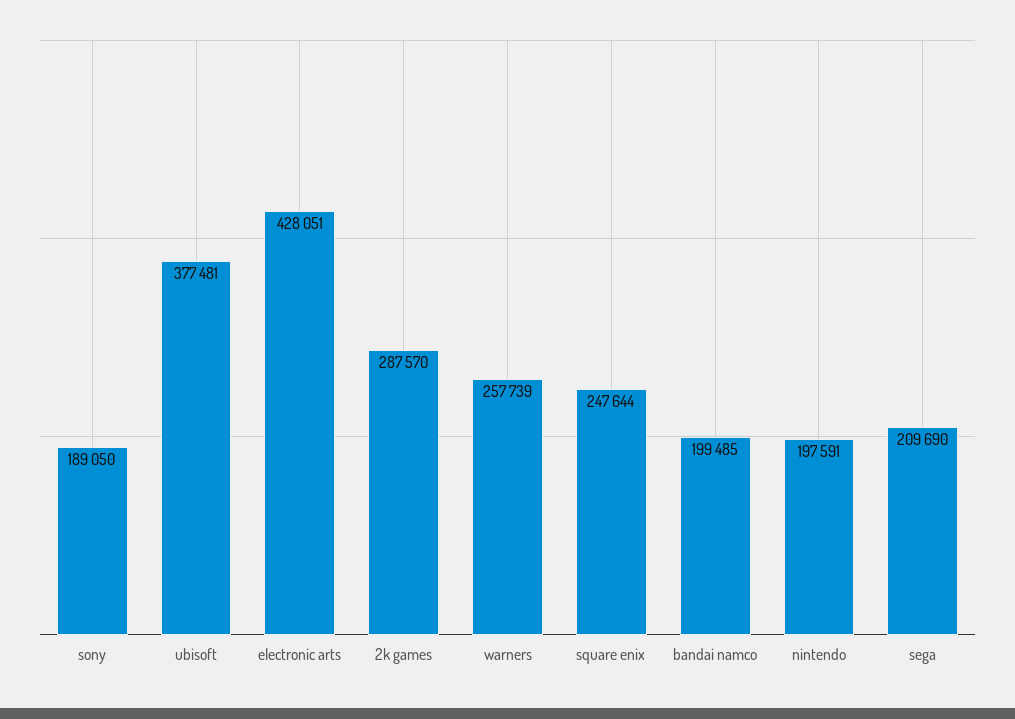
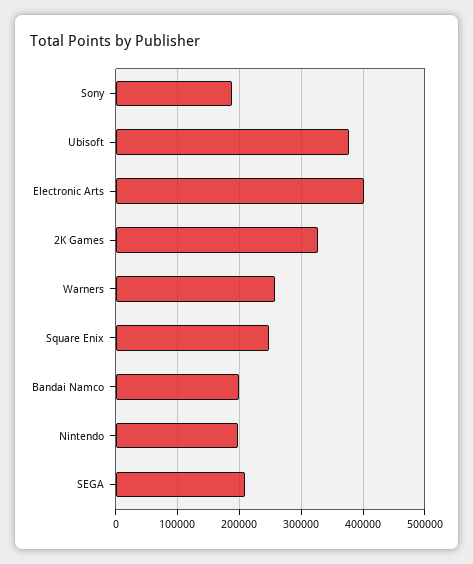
  {
    "sony": 189050,
    "ubisoft": 377481,
-   "electronic arts": 428051,
+   "electronic arts": 400000,
-   "2k games": 287570,
+   "2k games": 330000,
    "warners": 257739,
    "square enix": 247644,
    "bandai namco": 199485,
    "nintendo": 197591,
    "sega": 209690
  }

